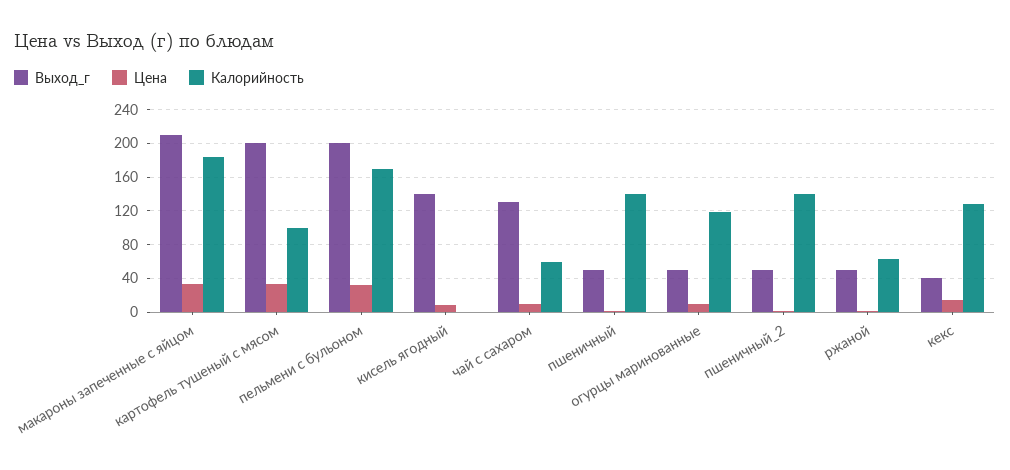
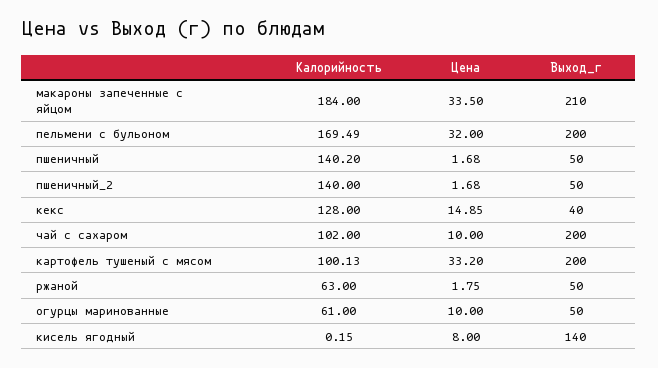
  {
    "Выход_г": {
      "макароны запеченные с яйцом": 210,
      "картофель тушеный с мясом": 200,
      "пельмени с бульоном": 200,
      "кисель ягодный": 140,
-     "чай с сахаром": 130,
+     "чай с сахаром": 200,
      "пшеничный": 50,
      "огурцы маринованные": 50,
      "пшеничный_2": 50,
      "ржаной": 50,
      "кекс": 40
    },
    "Цена": {
      "макароны запеченные с яйцом": 33.5,
      "картофель тушеный с мясом": 33.2,
      "пельмени с бульоном": 32,
      "кисель ягодный": 8,
      "чай с сахаром": 10,
      "пшеничный": 1.68,
      "огурцы маринованные": 10,
      "пшеничный_2": 1.68,
      "ржаной": 1.75,
      "кекс": 14.85
    },
    "Калорийность": {
      "макароны запеченные с яйцом": 184,
      "картофель тушеный с мясом": 100.13,
      "пельмени с бульоном": 169.49,
      "кисель ягодный": 0.15,
-     "чай с сахаром": 60,
+     "чай с сахаром": 102,
      "пшеничный": 140.2,
-     "огурцы маринованные": 120,
+     "огурцы маринованные": 61,
      "пшеничный_2": 140,
      "ржаной": 63,
      "кекс": 128
    }
  }

